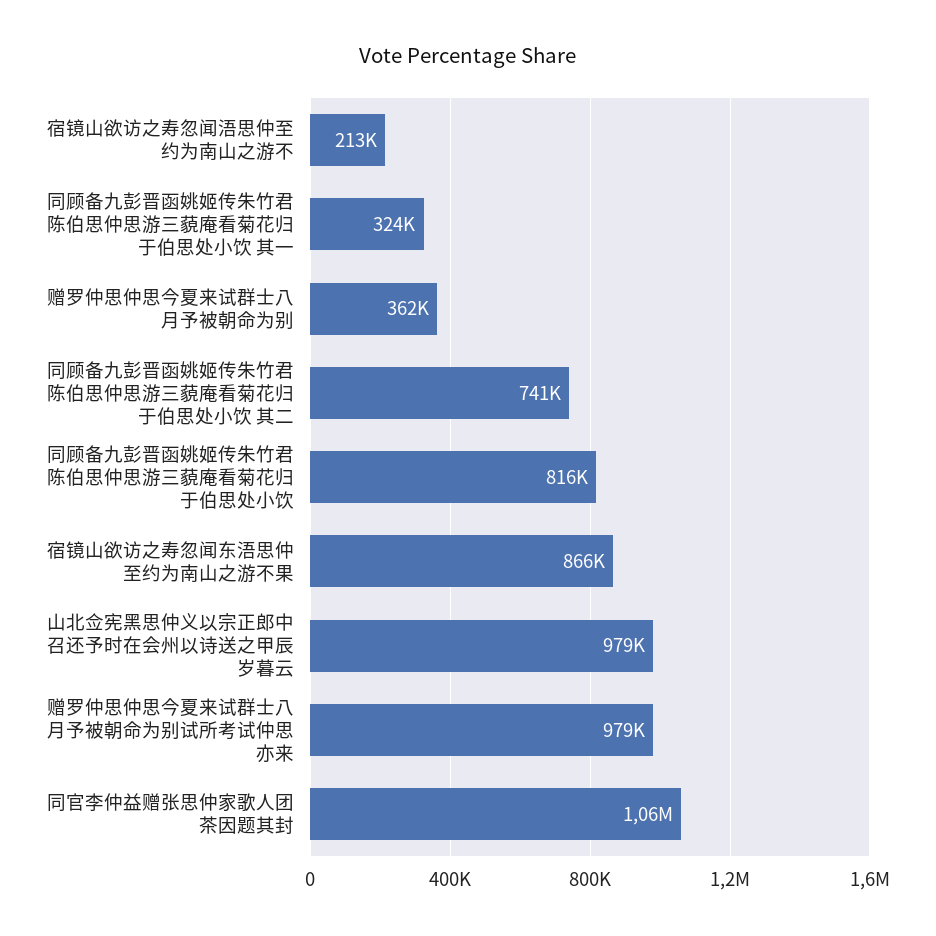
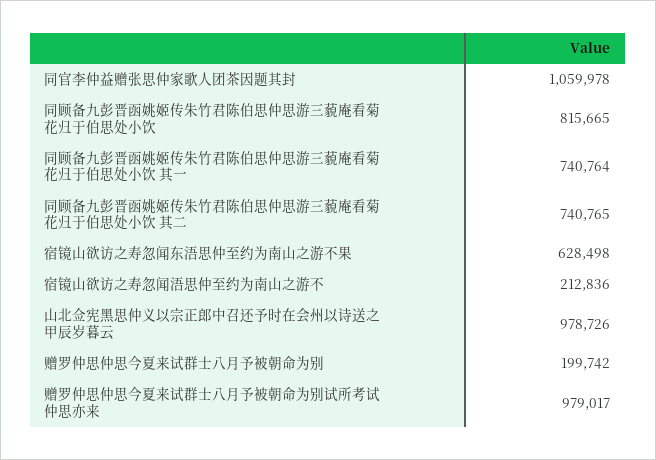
  {
    "宿镜山欲访之寿忽闻浯思仲至约为南山之游不": 212836,
-   "同顾备九彭晋函姚姬传朱竹君陈伯思仲思游三藐庵看菊花归于伯思处小饮 其一": 324000,
+   "同顾备九彭晋函姚姬传朱竹君陈伯思仲思游三藐庵看菊花归于伯思处小饮 其一": 740764,
-   "赠罗仲思仲思今夏来试群士八月予被朝命为别": 362000,
+   "赠罗仲思仲思今夏来试群士八月予被朝命为别": 199742,
    "同顾备九彭晋函姚姬传朱竹君陈伯思仲思游三藐庵看菊花归于伯思处小饮 其二": 740765,
    "同顾备九彭晋函姚姬传朱竹君陈伯思仲思游三藐庵看菊花归于伯思处小饮": 815665,
-   "宿镜山欲访之寿忽闻东浯思仲至约为南山之游不果": 866000,
+   "宿镜山欲访之寿忽闻东浯思仲至约为南山之游不果": 628498,
    "山北佥宪黑思仲义以宗正郎中召还予时在会州以诗送之甲辰岁暮云": 978726,
    "赠罗仲思仲思今夏来试群士八月予被朝命为别试所考试仲思亦来": 979017,
    "同官李仲益赠张思仲家歌人团茶因题其封": 1059978
  }

